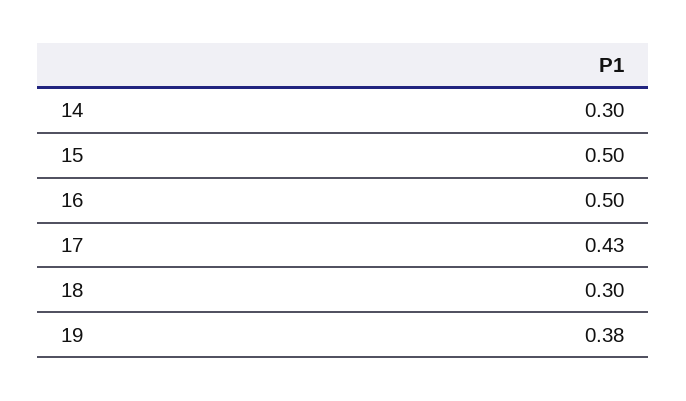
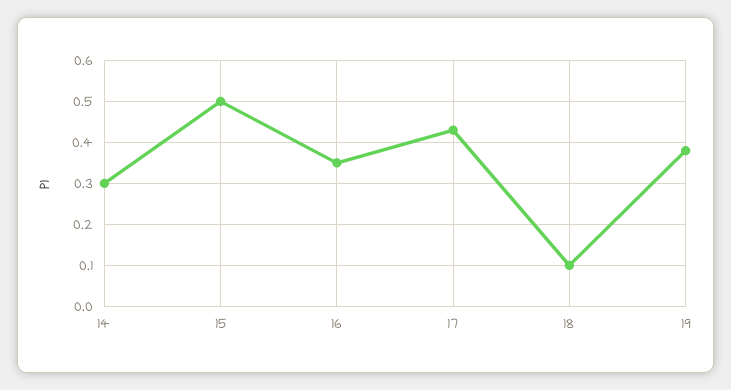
  {
    "14": 0.3,
    "15": 0.5,
-   "16": 0.5,
+   "16": 0.35,
    "17": 0.43,
-   "18": 0.3,
+   "18": 0.1,
    "19": 0.38
  }

